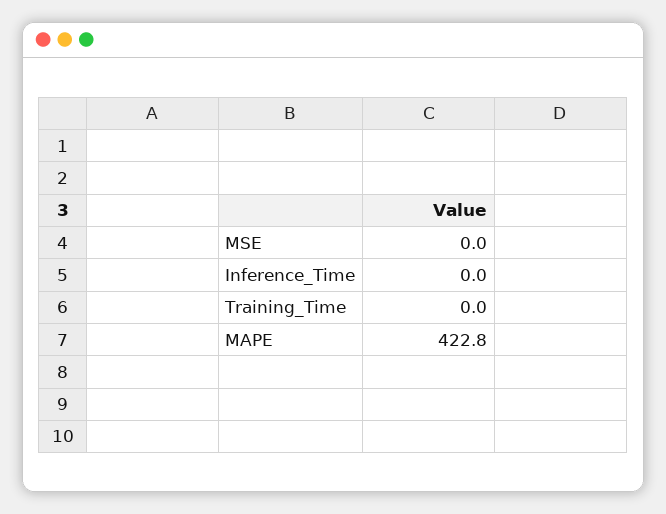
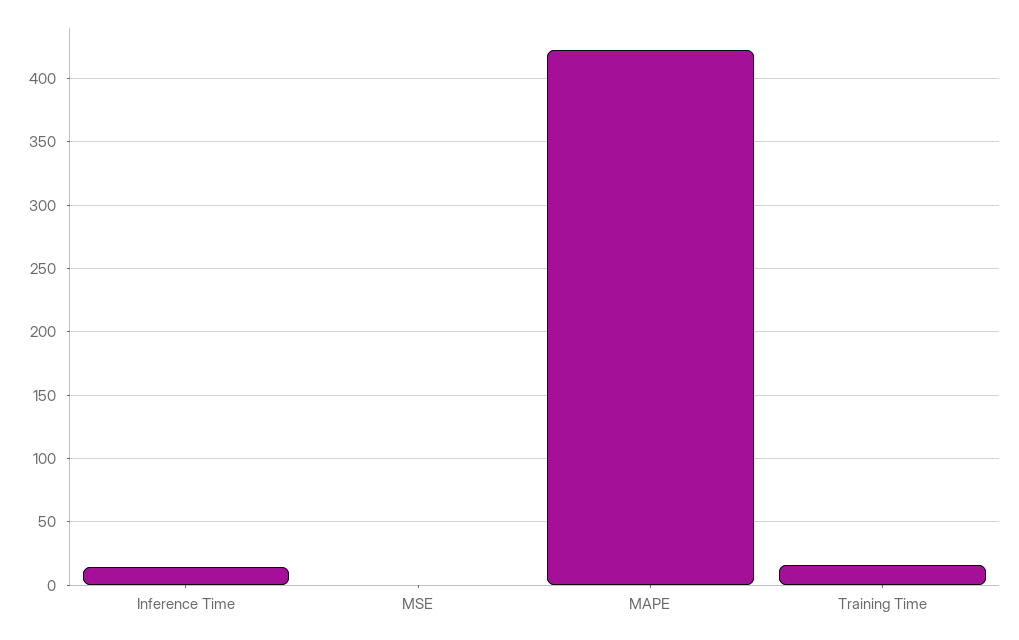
  {
    "MSE": 0,
-   "Inference_Time": 0,
+   "Inference_Time": 15,
-   "Training_Time": 0,
+   "Training_Time": 15,
    "MAPE": 422.8
  }

